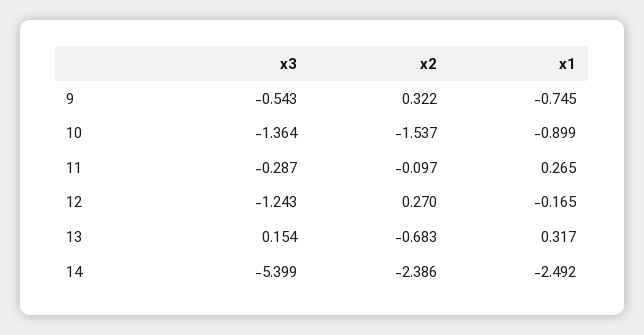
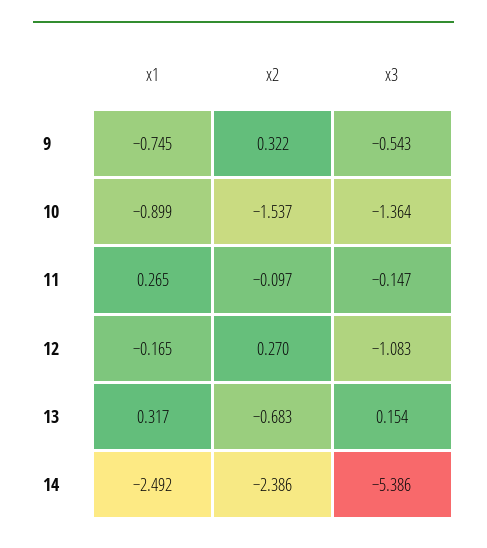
  {
    "x3": {
      "9": -0.543,
      "10": -1.364,
-     "11": -0.287,
+     "11": -0.147,
-     "12": -1.243,
+     "12": -1.083,
      "13": 0.154,
-     "14": -5.399
+     "14": -5.386
    },
    "x2": {
      "9": 0.322,
      "10": -1.537,
      "11": -0.097,
      "12": 0.27,
      "13": -0.683,
      "14": -2.386
    },
    "x1": {
      "9": -0.745,
      "10": -0.899,
      "11": 0.265,
      "12": -0.165,
      "13": 0.317,
      "14": -2.492
    }
  }

